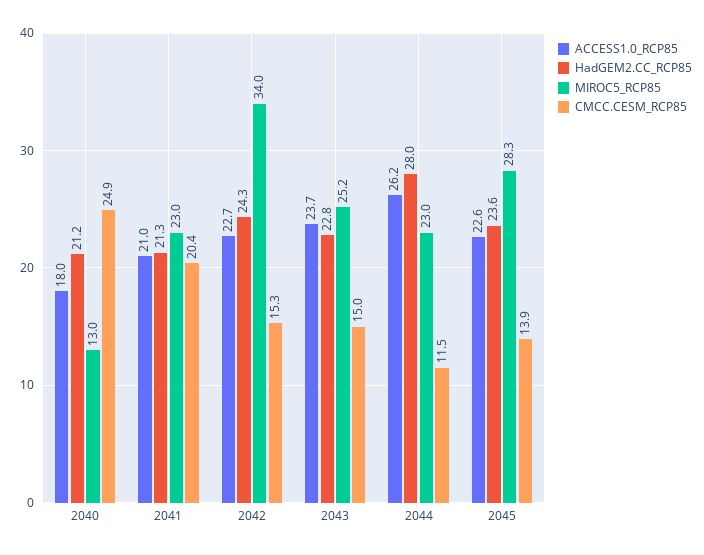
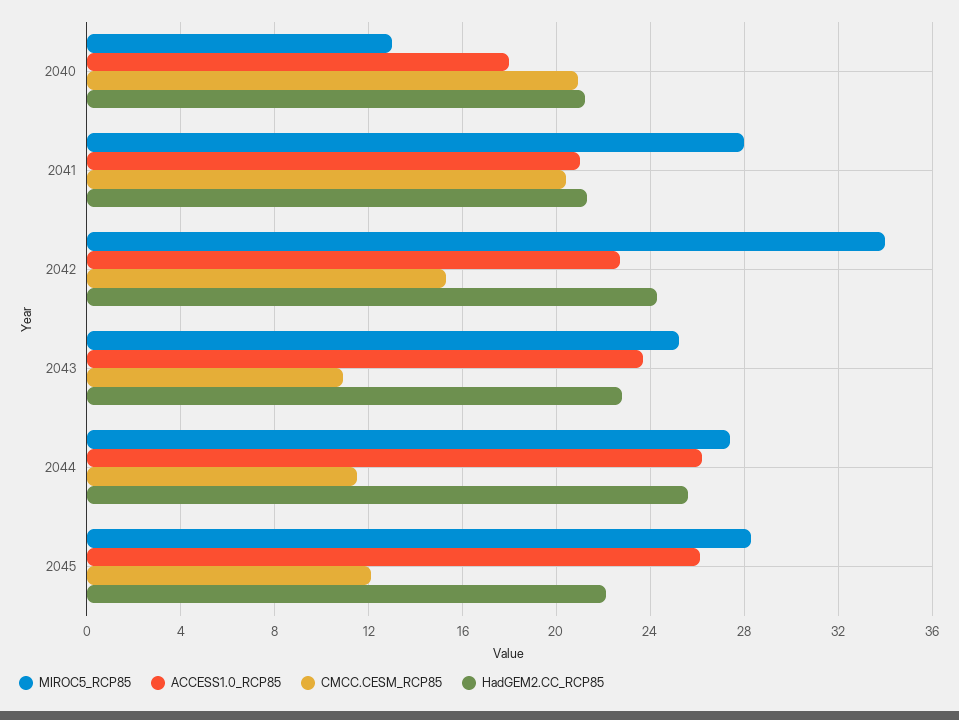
  {
    "ACCESS1.0_RCP85": {
      "2040": 18,
      "2041": 21,
      "2042": 22.7,
      "2043": 23.7,
      "2044": 26.2,
-     "2045": 22.6
+     "2045": 26
    },
    "HadGEM2.CC_RCP85": {
      "2040": 21.2,
      "2041": 21.3,
      "2042": 24.3,
      "2043": 22.8,
-     "2044": 28,
+     "2044": 25.5,
-     "2045": 23.6
+     "2045": 22
    },
    "MIROC5_RCP85": {
      "2040": 13,
-     "2041": 23,
+     "2041": 28,
      "2042": 34,
      "2043": 25.2,
-     "2044": 23,
+     "2044": 27.5,
      "2045": 28.3
    },
    "CMCC.CESM_RCP85": {
-     "2040": 24.9,
+     "2040": 21,
      "2041": 20.4,
      "2042": 15.3,
-     "2043": 15,
+     "2043": 11,
      "2044": 11.5,
-     "2045": 13.9
+     "2045": 12
    }
  }

